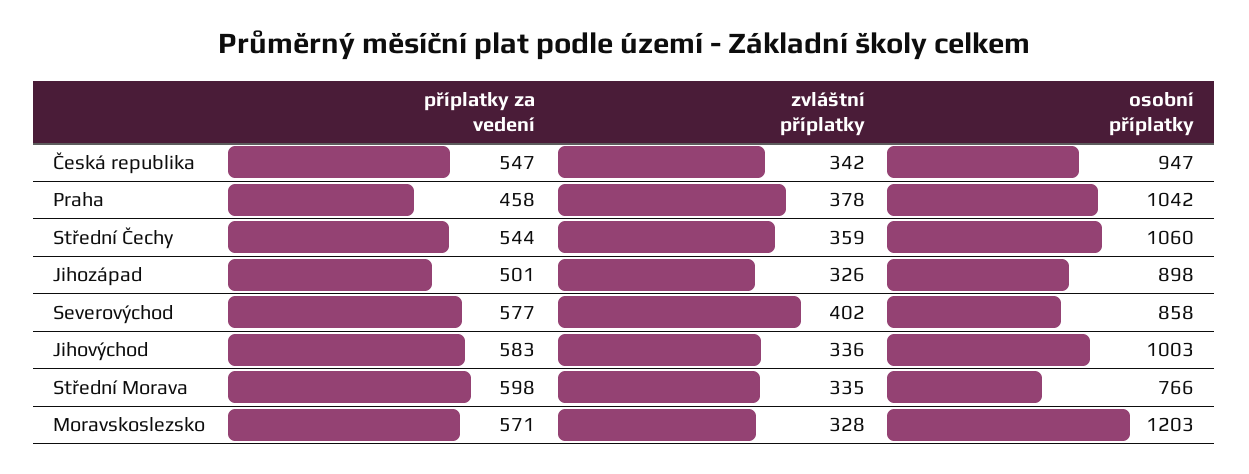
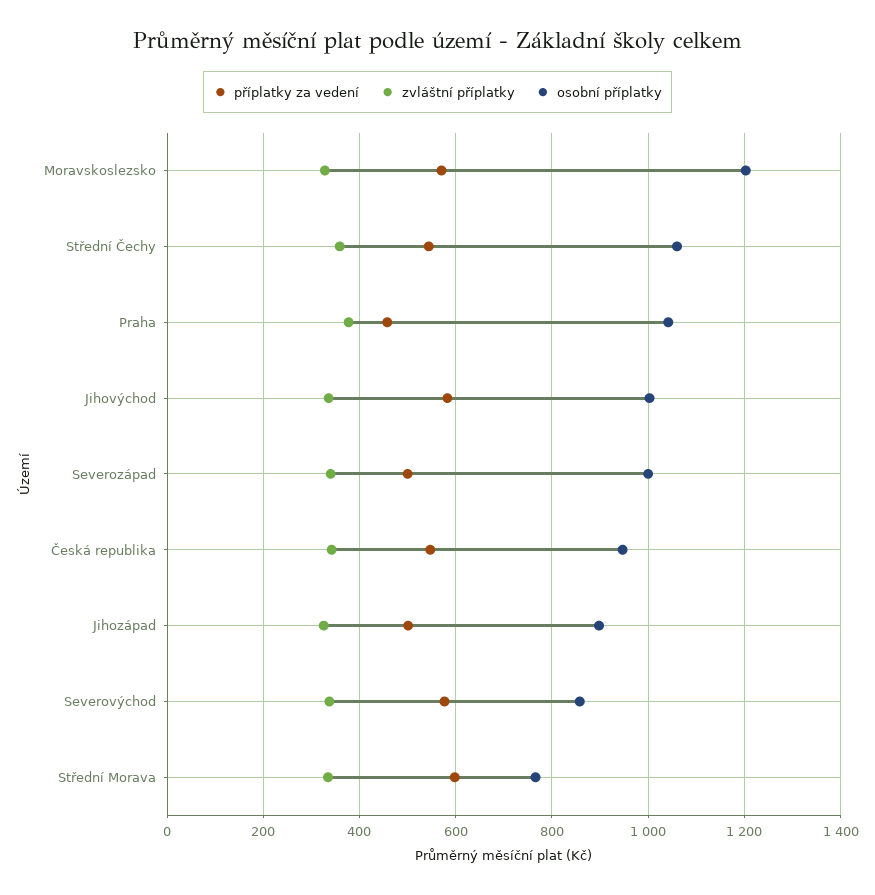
  {
    "příplatky za vedení": {
      "Česká republika": 547,
      "Praha": 458,
      "Střední Čechy": 544,
      "Jihozápad": 501,
      "Severovýchod": 577,
      "Jihovýchod": 583,
      "Střední Morava": 598,
-     "Moravskoslezsko": 571
+     "Moravskoslezsko": 571,
+     "Severozápad": 500
    },
    "zvláštní příplatky": {
      "Česká republika": 342,
      "Praha": 378,
      "Střední Čechy": 359,
      "Jihozápad": 326,
-     "Severovýchod": 402,
+     "Severovýchod": 340,
      "Jihovýchod": 336,
      "Střední Morava": 335,
-     "Moravskoslezsko": 328
+     "Moravskoslezsko": 328,
+     "Severozápad": 340
    },
    "osobní příplatky": {
      "Česká republika": 947,
      "Praha": 1042,
      "Střední Čechy": 1060,
      "Jihozápad": 898,
      "Severovýchod": 858,
      "Jihovýchod": 1003,
      "Střední Morava": 766,
-     "Moravskoslezsko": 1203
+     "Moravskoslezsko": 1203,
+     "Severozápad": 1000
    }
  }

